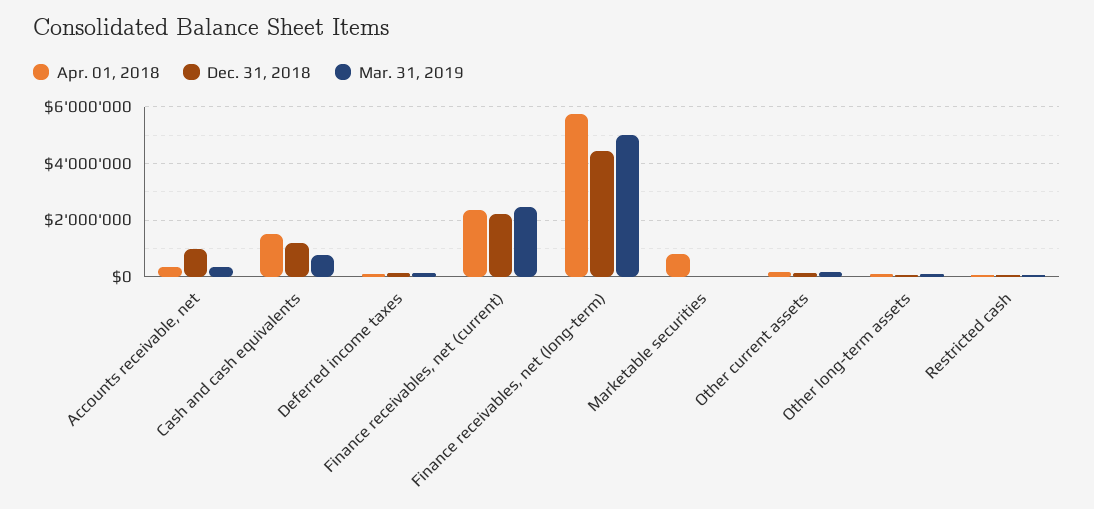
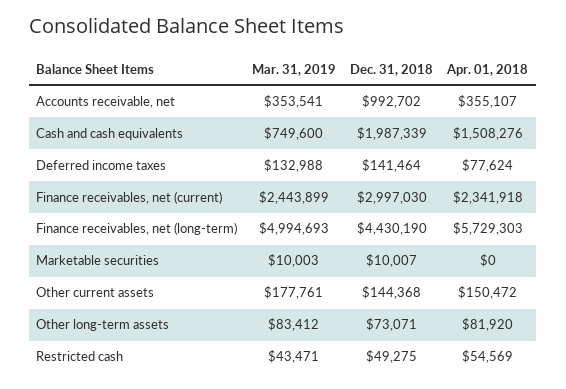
  {
    "Apr. 01, 2018": {
      "Accounts receivable, net": 355107,
      "Cash and cash equivalents": 1508276,
      "Deferred income taxes": 77624,
      "Finance receivables, net (current)": 2341918,
      "Finance receivables, net (long-term)": 5729303,
-     "Marketable securities": 750000,
+     "Marketable securities": 0,
      "Other current assets": 150472,
      "Other long-term assets": 81920,
      "Restricted cash": 54569
    },
    "Dec. 31, 2018": {
      "Accounts receivable, net": 992702,
-     "Cash and cash equivalents": 1250000,
+     "Cash and cash equivalents": 1987339,
      "Deferred income taxes": 141464,
-     "Finance receivables, net (current)": 2250000,
+     "Finance receivables, net (current)": 2997030,
      "Finance receivables, net (long-term)": 4430190,
      "Marketable securities": 10007,
      "Other current assets": 144368,
      "Other long-term assets": 73071,
      "Restricted cash": 49275
    },
    "Mar. 31, 2019": {
      "Accounts receivable, net": 353541,
      "Cash and cash equivalents": 749600,
      "Deferred income taxes": 132988,
      "Finance receivables, net (current)": 2443899,
      "Finance receivables, net (long-term)": 4994693,
      "Marketable securities": 10003,
      "Other current assets": 177761,
      "Other long-term assets": 83412,
      "Restricted cash": 43471
    }
  }

